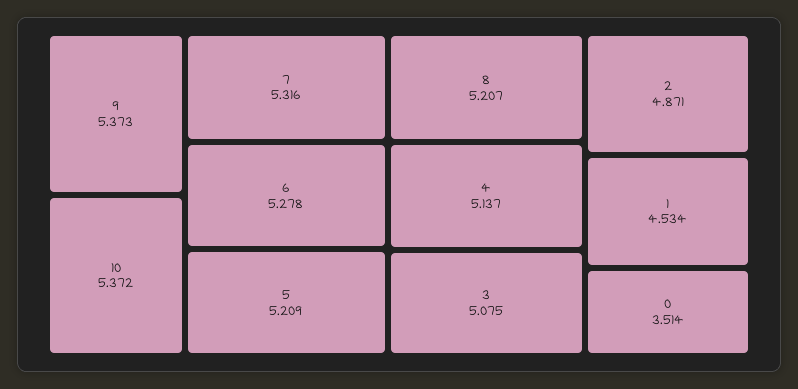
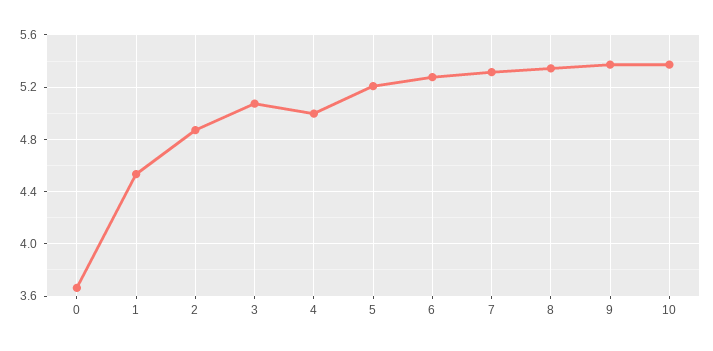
  {
    "9": 5.373,
    "10": 5.372,
    "7": 5.316,
    "6": 5.278,
    "5": 5.209,
-   "8": 5.207,
+   "8": 5.35,
-   "4": 5.137,
+   "4": 5,
    "3": 5.075,
    "2": 4.871,
    "1": 4.534,
-   "0": 3.514
+   "0": 3.65
  }

